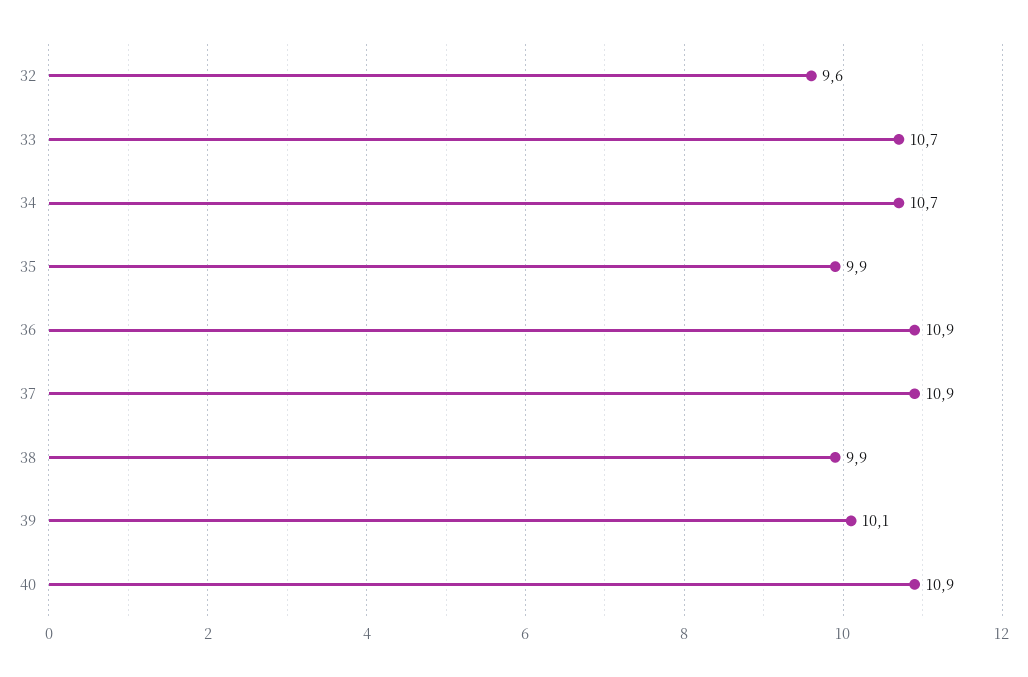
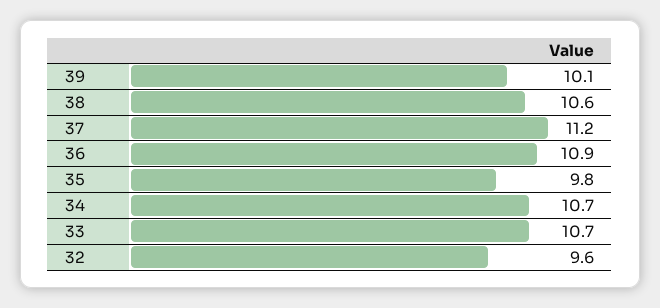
  {
    "32": 9.6,
    "33": 10.7,
    "34": 10.7,
-   "35": 9.9,
+   "35": 9.8,
    "36": 10.9,
-   "37": 10.9,
+   "37": 11.2,
-   "38": 9.9,
+   "38": 10.6,
-   "39": 10.1,
+   "39": 10.1
-   "40": 10.9
  }

